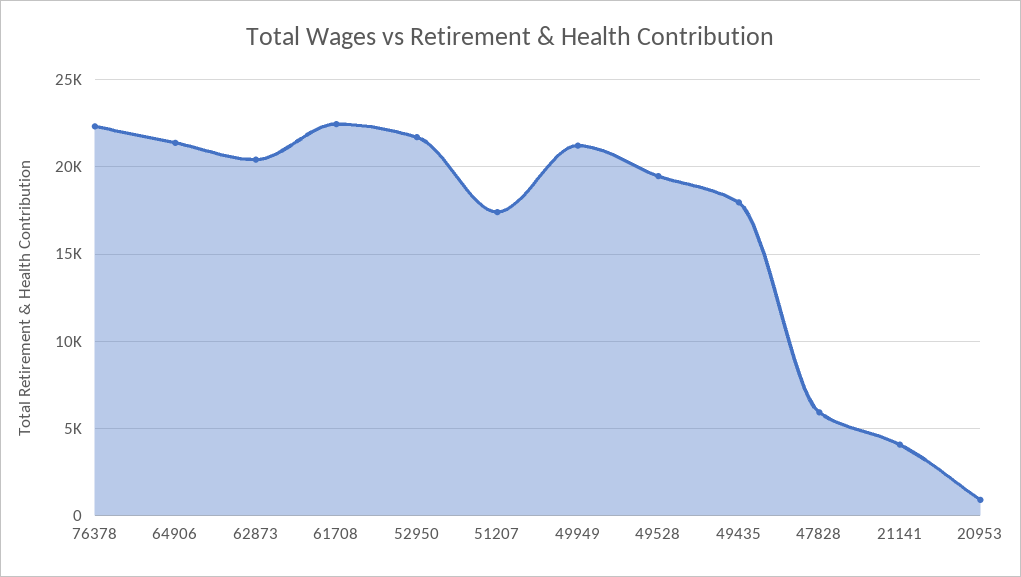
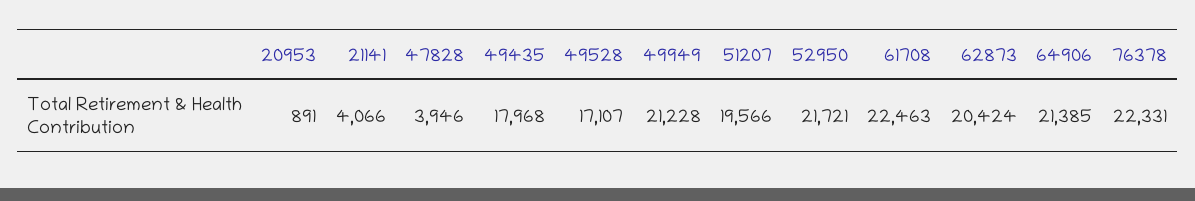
  {
    "76378": 22331,
    "64906": 21385,
    "62873": 20424,
    "61708": 22463,
    "52950": 21721,
-   "51207": 17500,
+   "51207": 19566,
    "49949": 21228,
-   "49528": 19500,
+   "49528": 17107,
    "49435": 17968,
-   "47828": 6000,
+   "47828": 3946,
    "21141": 4066,
    "20953": 891
  }

